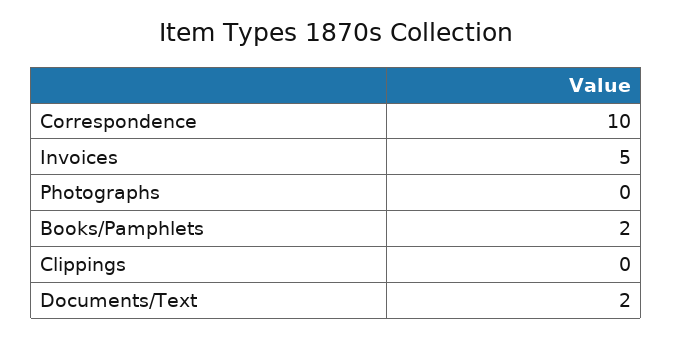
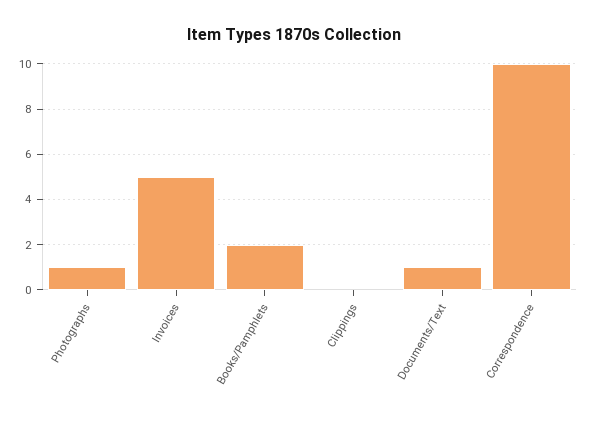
  {
    "Correspondence": 10,
    "Invoices": 5,
-   "Photographs": 0,
+   "Photographs": 1,
    "Books/Pamphlets": 2,
    "Clippings": 0,
-   "Documents/Text": 2
+   "Documents/Text": 1
  }

